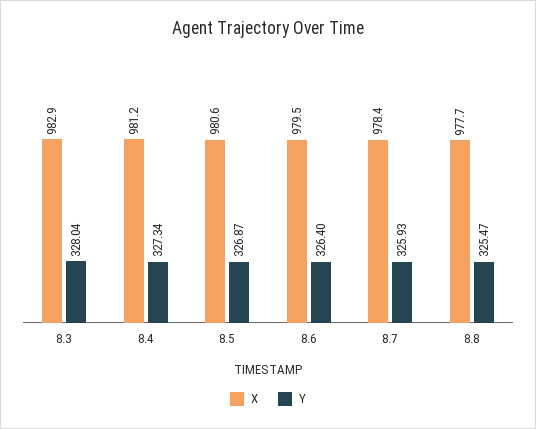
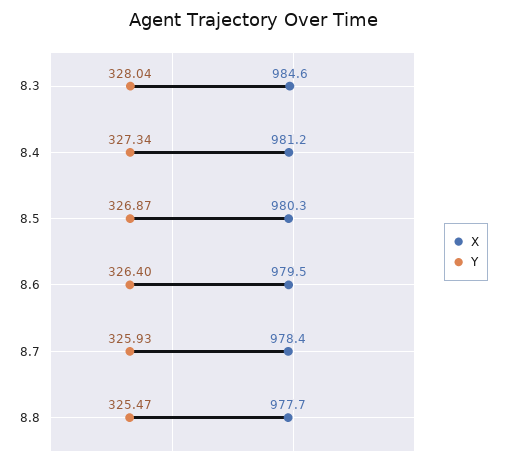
  {
    "X": {
-     "8.3": 982.9,
+     "8.3": 984.6,
      "8.4": 981.2,
-     "8.5": 980.6,
+     "8.5": 980.3,
      "8.6": 979.5,
      "8.7": 978.4,
      "8.8": 977.7
    },
    "Y": {
      "8.3": 328.04,
      "8.4": 327.34,
      "8.5": 326.87,
      "8.6": 326.4,
      "8.7": 325.93,
      "8.8": 325.47
    }
  }

